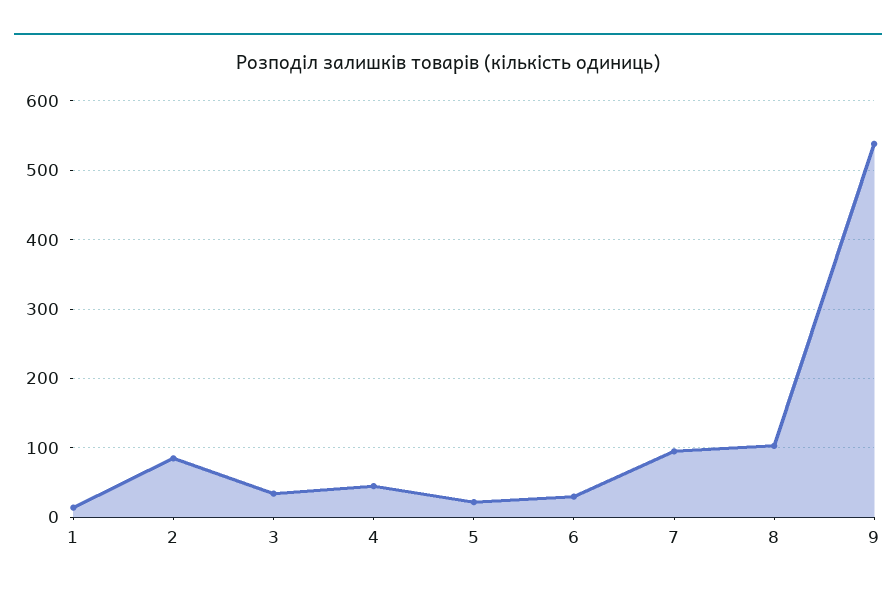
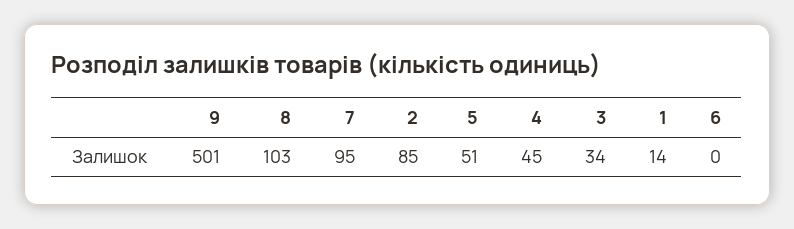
  {
    "1": 14,
    "2": 85,
    "3": 34,
    "4": 45,
-   "5": 20,
+   "5": 51,
-   "6": 30,
+   "6": 0,
    "7": 95,
    "8": 103,
-   "9": 540
+   "9": 501
  }

